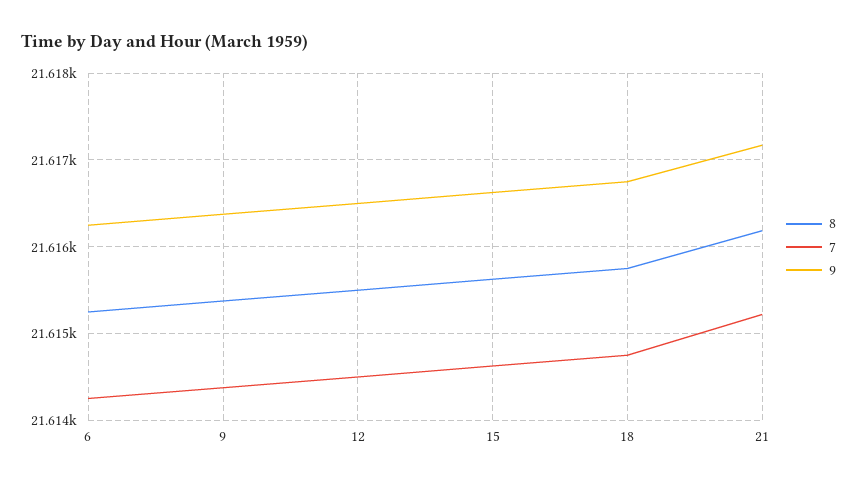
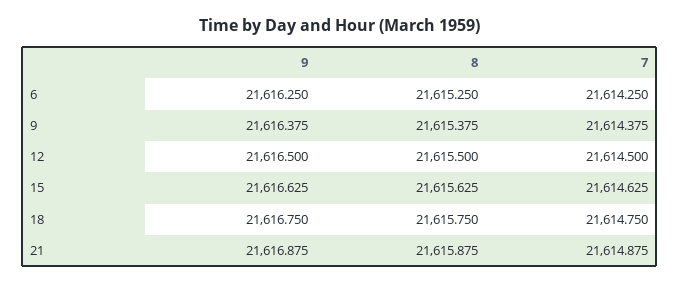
  {
    "8": {
      "6": 21615.25,
      "9": 21615.375,
      "12": 21615.5,
      "15": 21615.625,
      "18": 21615.75,
-     "21": 21616.2
+     "21": 21615.875
    },
    "7": {
      "6": 21614.25,
      "9": 21614.375,
      "12": 21614.5,
      "15": 21614.625,
      "18": 21614.75,
-     "21": 21615.2
+     "21": 21614.875
    },
    "9": {
      "6": 21616.25,
      "9": 21616.375,
      "12": 21616.5,
      "15": 21616.625,
      "18": 21616.75,
-     "21": 21617.2
+     "21": 21616.875
    }
  }

